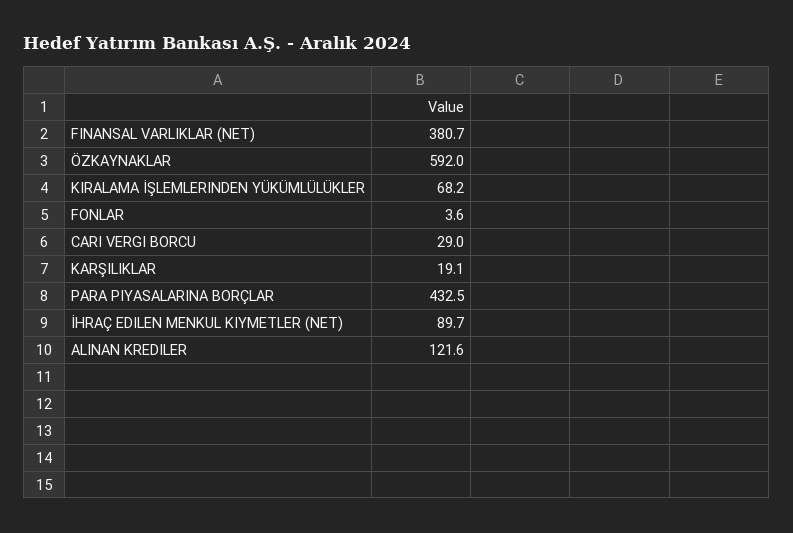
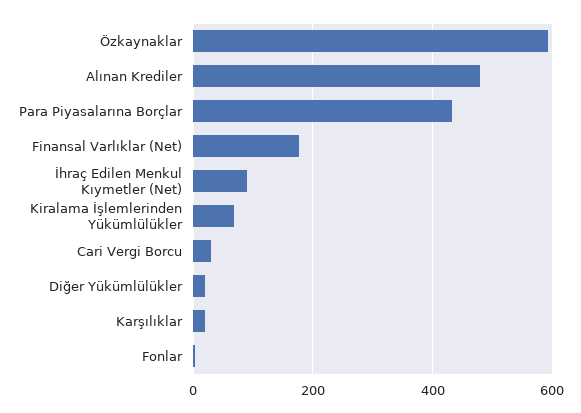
  {
-   "FINANSAL VARLIKLAR (NET)": 380.7,
+   "FINANSAL VARLIKLAR (NET)": 180,
    "ÖZKAYNAKLAR": 592,
    "KIRALAMA İŞLEMLERINDEN YÜKÜMLÜLÜKLER": 68.2,
    "FONLAR": 3.6,
    "CARI VERGI BORCU": 29,
    "KARŞILIKLAR": 19.1,
    "PARA PIYASALARINA BORÇLAR": 432.5,
    "İHRAÇ EDILEN MENKUL KIYMETLER (NET)": 89.7,
-   "ALINAN KREDILER": 121.6
+   "ALINAN KREDILER": 480,
+   "Diğer Yükümlülükler": 20
  }

